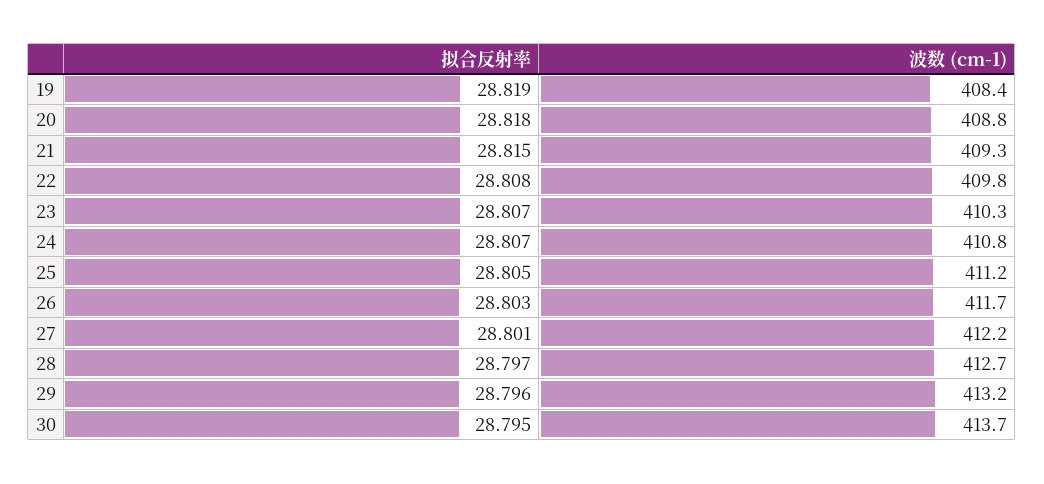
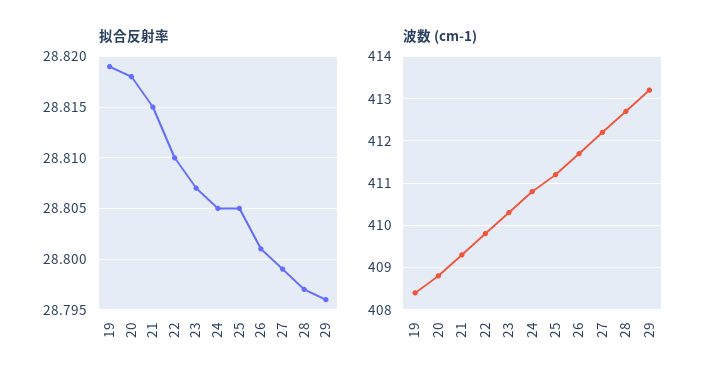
  {
    "拟合反射率": {
      "19": 28.819,
      "20": 28.818,
      "21": 28.815,
-     "22": 28.808,
+     "22": 28.81,
      "23": 28.807,
-     "24": 28.807,
+     "24": 28.805,
      "25": 28.805,
-     "26": 28.803,
+     "26": 28.801,
-     "27": 28.801,
+     "27": 28.799,
      "28": 28.797,
-     "29": 28.796,
+     "29": 28.796
-     "30": 28.795
    },
    "波数 (cm-1)": {
      "19": 408.4,
      "20": 408.8,
      "21": 409.3,
      "22": 409.8,
      "23": 410.3,
      "24": 410.8,
      "25": 411.2,
      "26": 411.7,
      "27": 412.2,
      "28": 412.7,
-     "29": 413.2,
+     "29": 413.2
-     "30": 413.7
    }
  }

